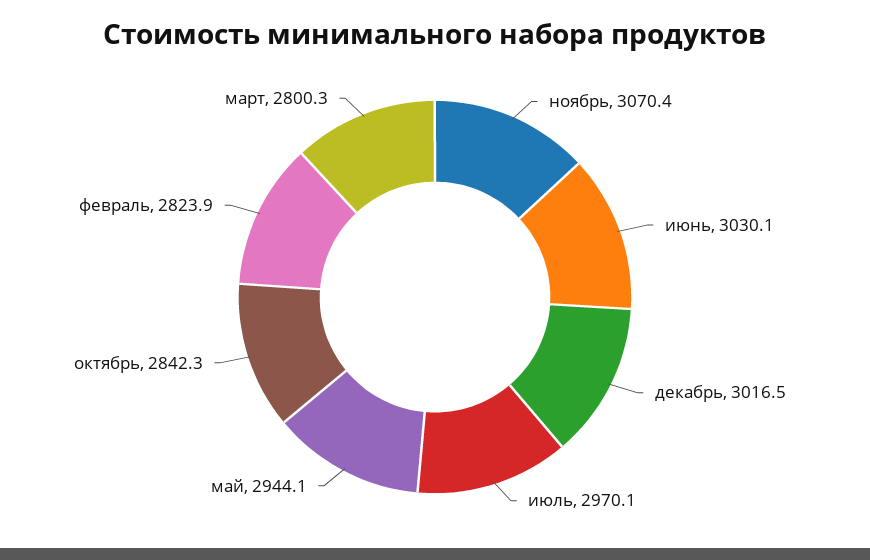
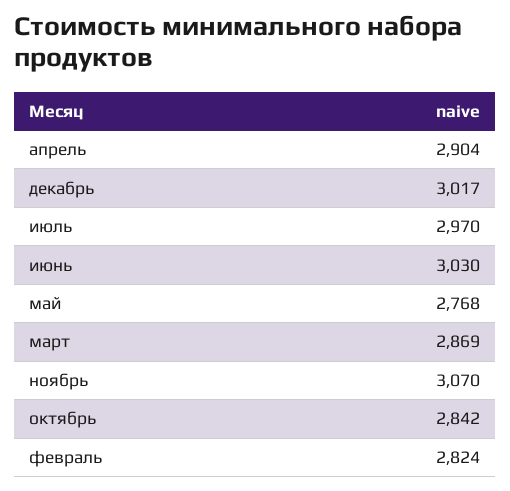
  {
    "ноябрь": 3070.4,
    "июнь": 3030.1,
    "декабрь": 3016.5,
    "июль": 2970.1,
-   "май": 2944.1,
+   "май": 2768,
    "октябрь": 2842.3,
    "февраль": 2823.9,
-   "март": 2800.3
+   "март": 2869,
+   "апрель": 2904
  }

